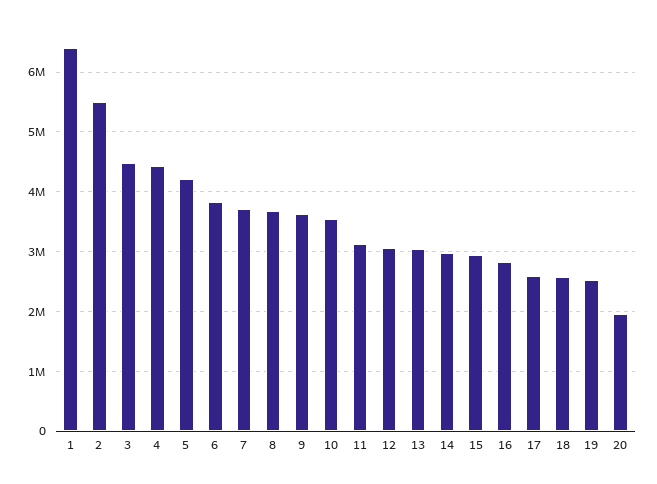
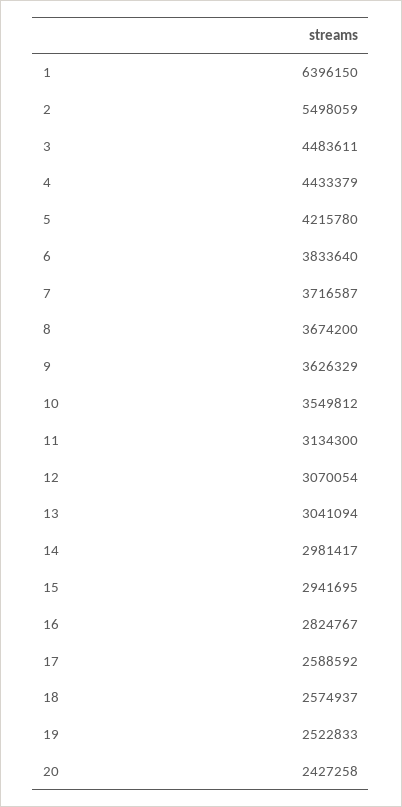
  {
    "1": 6396150,
    "2": 5498059,
    "3": 4483611,
    "4": 4433379,
    "5": 4215780,
    "6": 3833640,
    "7": 3716587,
    "8": 3674200,
    "9": 3626329,
    "10": 3549812,
    "11": 3134300,
    "12": 3070054,
    "13": 3041094,
    "14": 2981417,
    "15": 2941695,
    "16": 2824767,
    "17": 2588592,
    "18": 2574937,
    "19": 2522833,
-   "20": 2000000
+   "20": 2427258
  }

